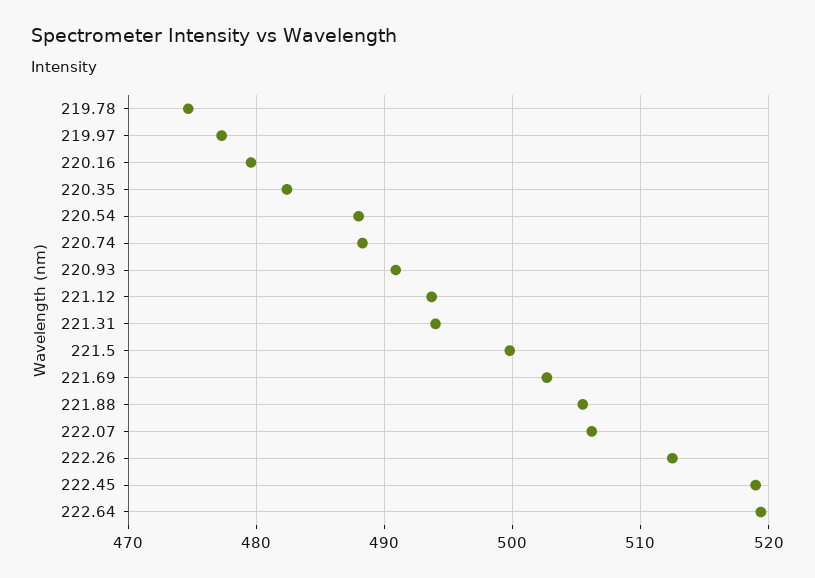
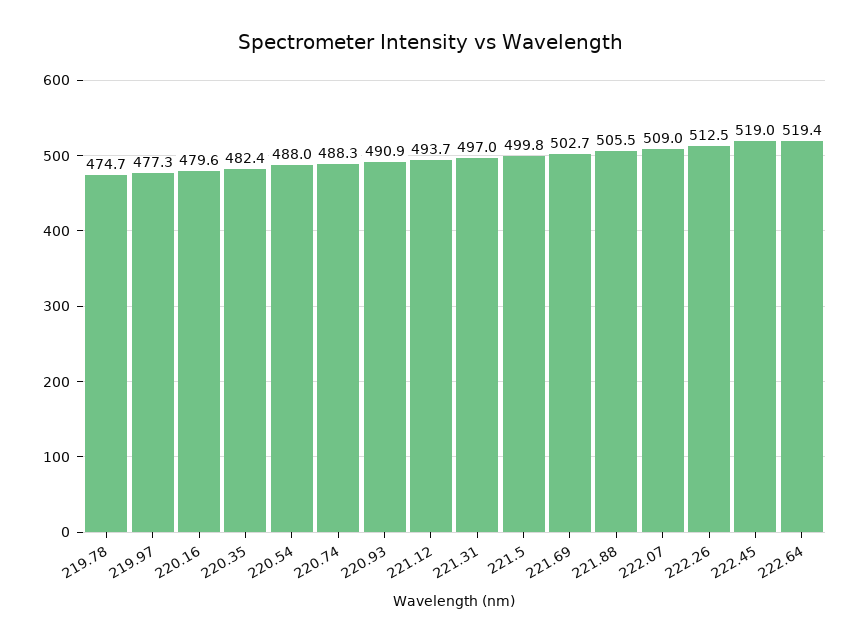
  {
    "219.78": 474.7,
    "219.97": 477.3,
    "220.16": 479.6,
    "220.35": 482.4,
    "220.54": 488,
    "220.74": 488.3,
    "220.93": 490.9,
    "221.12": 493.7,
-   "221.31": 494,
+   "221.31": 497,
    "221.5": 499.8,
    "221.69": 502.7,
    "221.88": 505.5,
-   "222.07": 506,
+   "222.07": 509,
    "222.26": 512.5,
    "222.45": 519,
    "222.64": 519.4
  }

